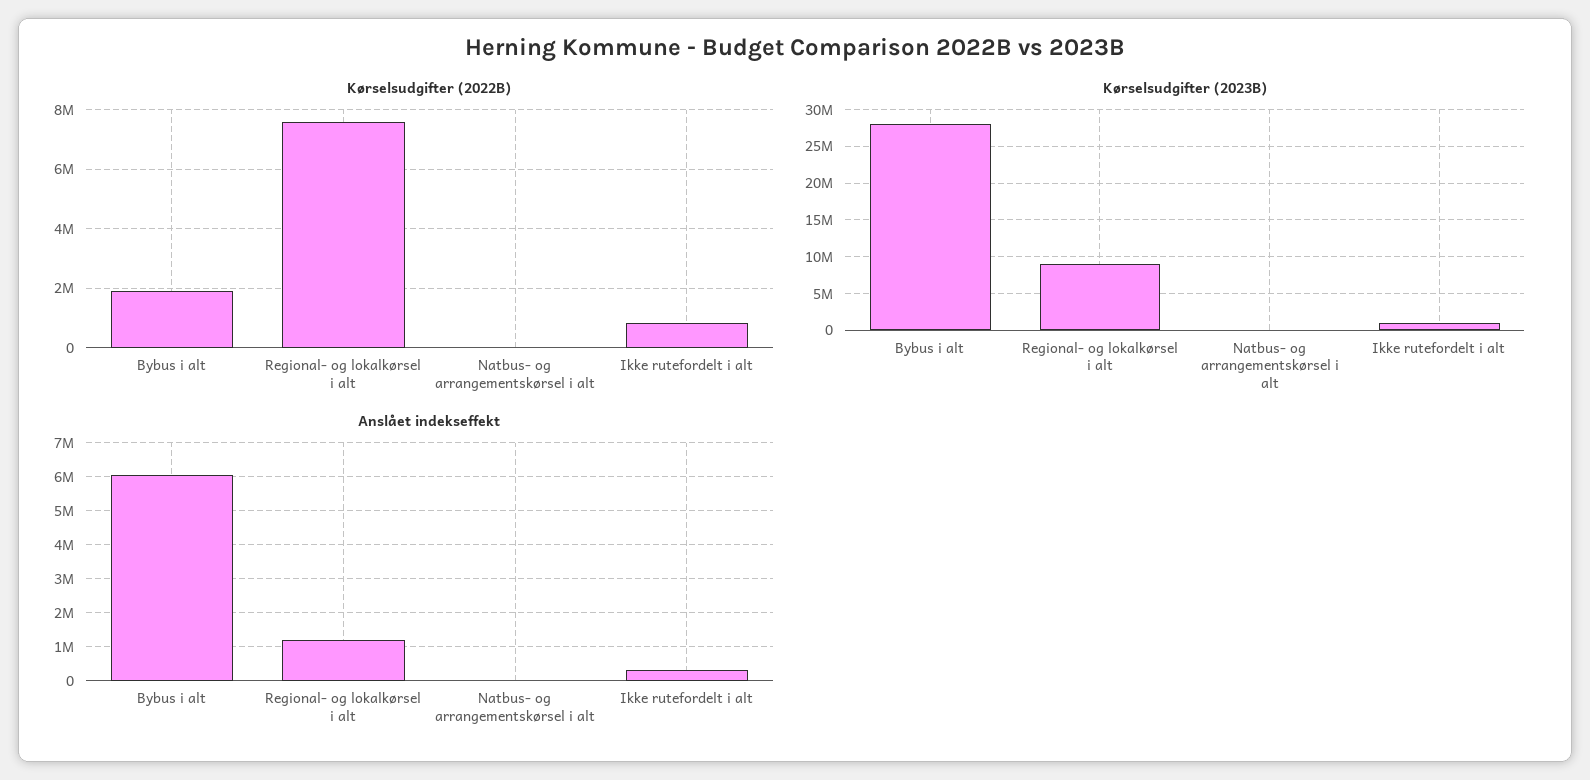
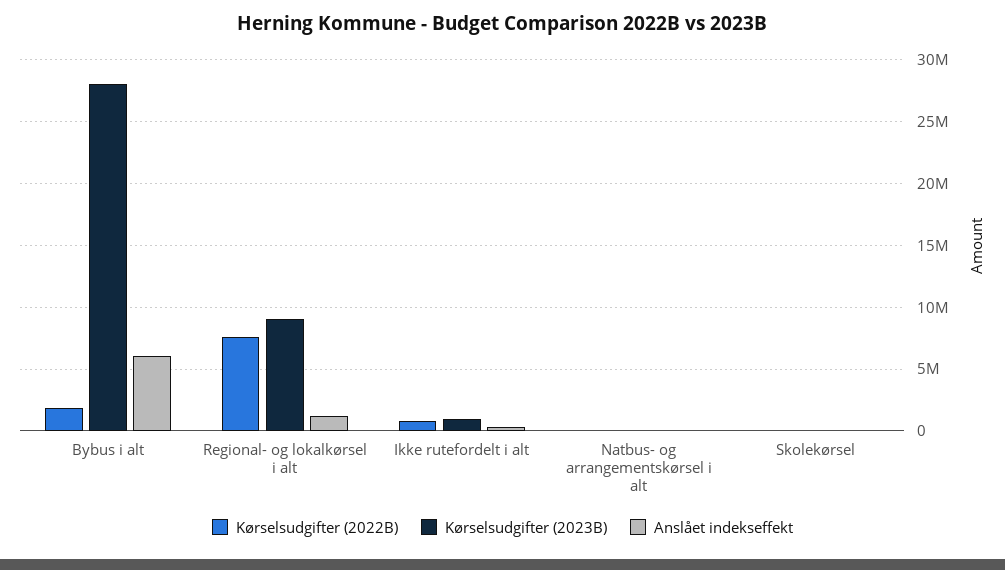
  {
    "Kørselsudgifter (2022B)": {
      "Bybus i alt": 2000000,
      "Regional- og lokalkørsel i alt": 7500000,
      "Natbus- og arrangementskørsel i alt": 0,
-     "Ikke rutefordelt i alt": 750000
+     "Ikke rutefordelt i alt": 750000,
+     "Skolekørsel": 0
    },
    "Kørselsudgifter (2023B)": {
      "Bybus i alt": 28000000,
      "Regional- og lokalkørsel i alt": 9000000,
      "Natbus- og arrangementskørsel i alt": 0,
-     "Ikke rutefordelt i alt": 1000000
+     "Ikke rutefordelt i alt": 1000000,
+     "Skolekørsel": 0
    },
    "Anslået indekseffekt": {
      "Bybus i alt": 6000000,
      "Regional- og lokalkørsel i alt": 1200000,
      "Natbus- og arrangementskørsel i alt": 0,
-     "Ikke rutefordelt i alt": 400000
+     "Ikke rutefordelt i alt": 400000,
+     "Skolekørsel": 0
    }
  }

